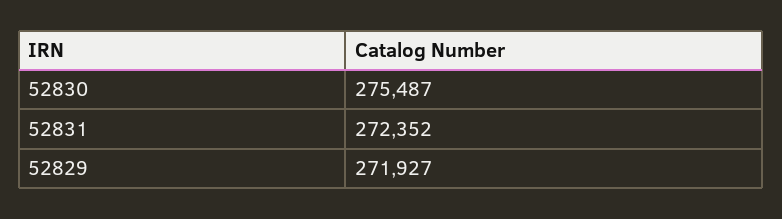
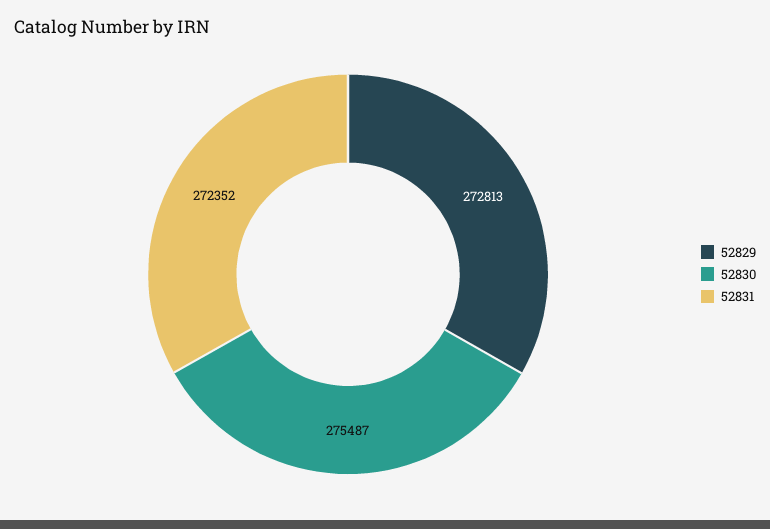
  {
    "52830": 275487,
    "52831": 272352,
-   "52829": 271927
+   "52829": 272813
  }

